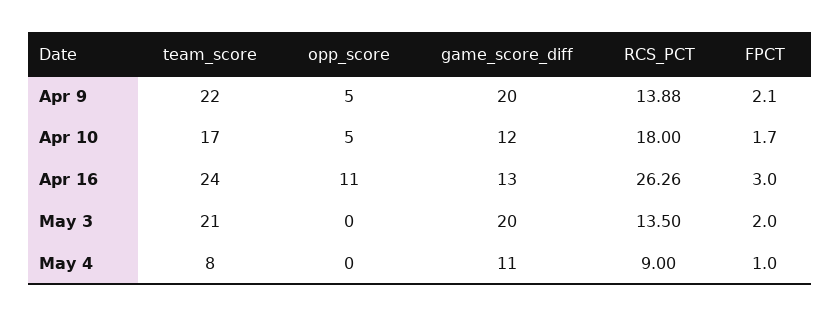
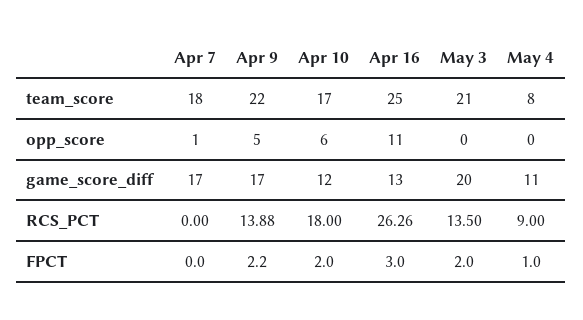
  {
    "team_score": {
      "Apr 9": 22,
      "Apr 10": 17,
-     "Apr 16": 24,
+     "Apr 16": 25,
      "May 3": 21,
-     "May 4": 8
+     "May 4": 8,
+     "Apr 7": 18
    },
    "opp_score": {
      "Apr 9": 5,
-     "Apr 10": 5,
+     "Apr 10": 6,
      "Apr 16": 11,
      "May 3": 0,
-     "May 4": 0
+     "May 4": 0,
+     "Apr 7": 1
    },
    "game_score_diff": {
-     "Apr 9": 20,
+     "Apr 9": 17,
      "Apr 10": 12,
      "Apr 16": 13,
      "May 3": 20,
-     "May 4": 11
+     "May 4": 11,
+     "Apr 7": 17
    },
    "RCS_PCT": {
      "Apr 9": 13.88,
      "Apr 10": 18,
      "Apr 16": 26.26,
      "May 3": 13.5,
-     "May 4": 9
+     "May 4": 9,
+     "Apr 7": 0
    },
    "FPCT": {
-     "Apr 9": 2.1,
+     "Apr 9": 2.2,
-     "Apr 10": 1.7,
+     "Apr 10": 2,
      "Apr 16": 3,
      "May 3": 2,
-     "May 4": 1
+     "May 4": 1,
+     "Apr 7": 0
    }
  }

